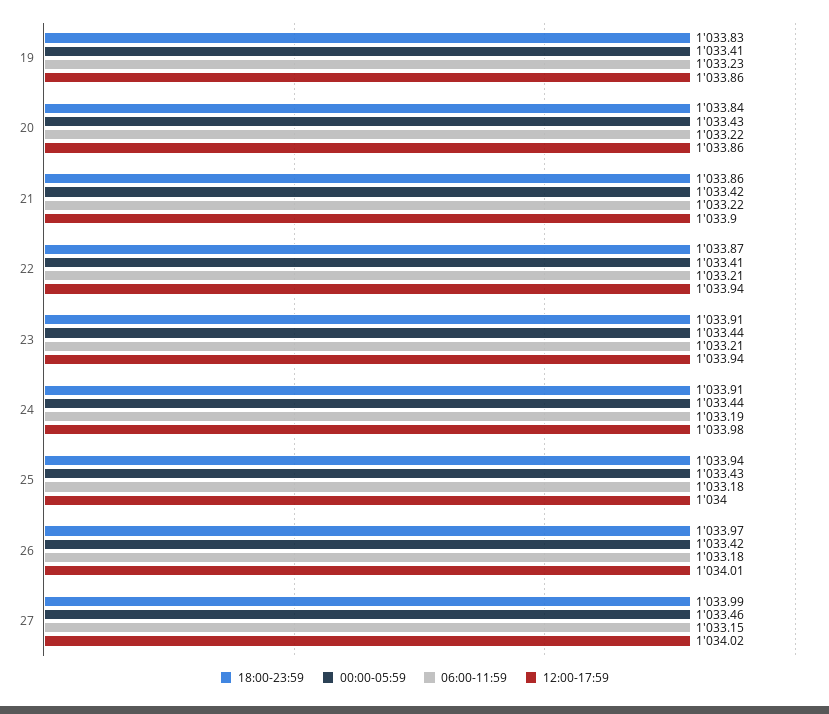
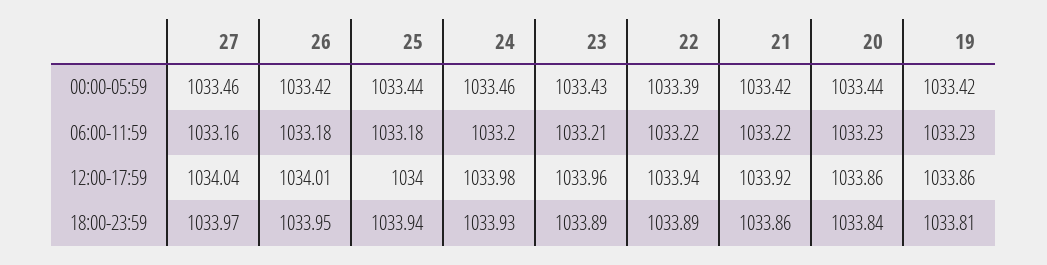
  {
    "18:00-23:59": {
-     "19": 1033.83,
+     "19": 1033.81,
      "20": 1033.84,
      "21": 1033.86,
-     "22": 1033.87,
+     "22": 1033.89,
-     "23": 1033.91,
+     "23": 1033.89,
-     "24": 1033.91,
+     "24": 1033.93,
      "25": 1033.94,
-     "26": 1033.97,
+     "26": 1033.95,
-     "27": 1033.99
+     "27": 1033.97
    },
    "00:00-05:59": {
-     "19": 1033.41,
+     "19": 1033.42,
-     "20": 1033.43,
+     "20": 1033.44,
      "21": 1033.42,
-     "22": 1033.41,
+     "22": 1033.39,
-     "23": 1033.44,
+     "23": 1033.43,
-     "24": 1033.44,
+     "24": 1033.46,
-     "25": 1033.43,
+     "25": 1033.44,
      "26": 1033.42,
      "27": 1033.46
    },
    "06:00-11:59": {
      "19": 1033.23,
-     "20": 1033.22,
+     "20": 1033.23,
      "21": 1033.22,
-     "22": 1033.21,
+     "22": 1033.22,
      "23": 1033.21,
-     "24": 1033.19,
+     "24": 1033.2,
      "25": 1033.18,
      "26": 1033.18,
-     "27": 1033.15
+     "27": 1033.16
    },
    "12:00-17:59": {
      "19": 1033.86,
      "20": 1033.86,
-     "21": 1033.9,
+     "21": 1033.92,
      "22": 1033.94,
-     "23": 1033.94,
+     "23": 1033.96,
      "24": 1033.98,
      "25": 1034,
      "26": 1034.01,
-     "27": 1034.02
+     "27": 1034.04
    }
  }

